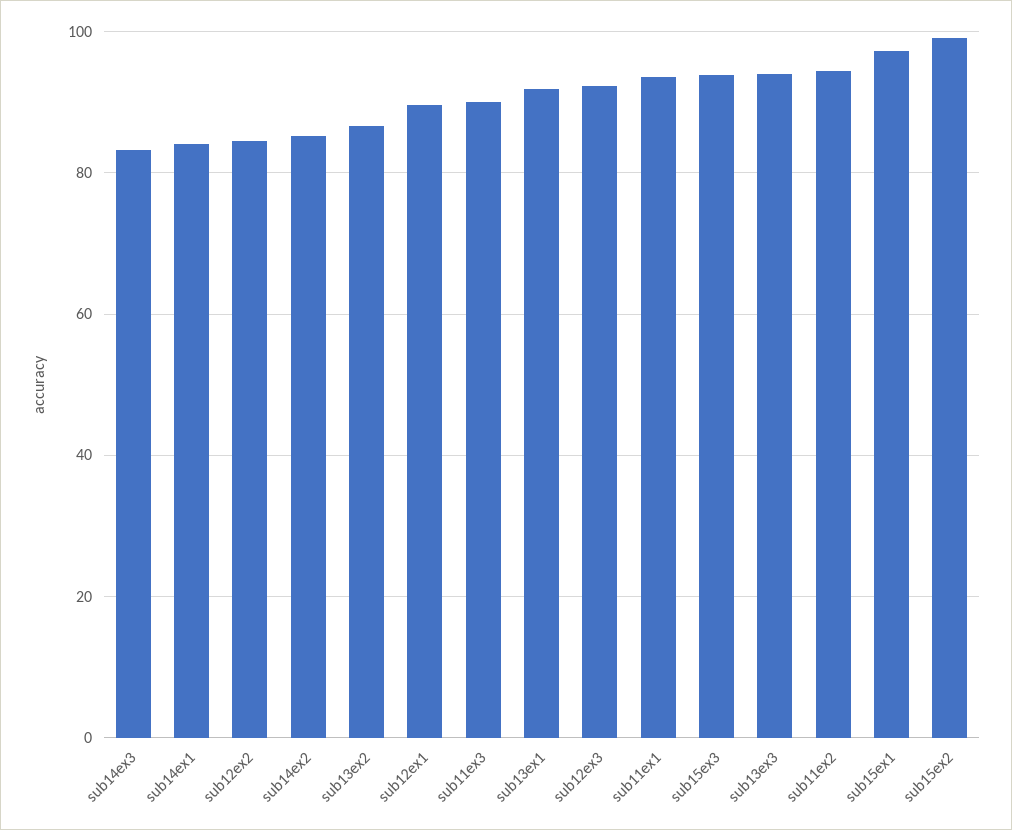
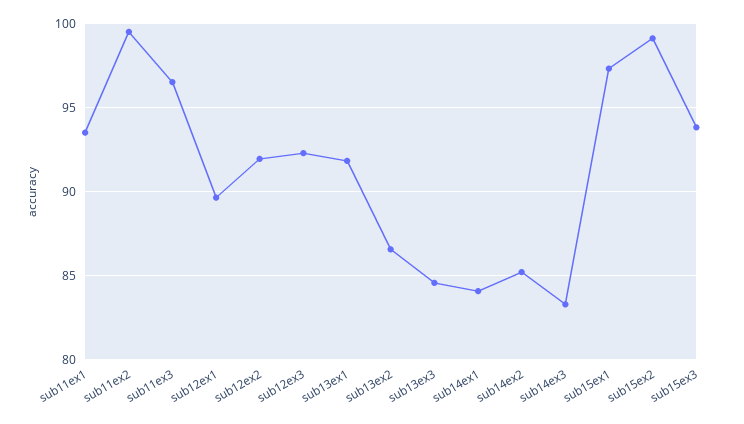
  {
    "sub14ex3": 83.5,
    "sub14ex1": 84,
-   "sub12ex2": 84,
+   "sub12ex2": 92,
    "sub14ex2": 85,
    "sub13ex2": 86.5,
    "sub12ex1": 89.5,
-   "sub11ex3": 90,
+   "sub11ex3": 96.5,
    "sub13ex1": 92,
    "sub12ex3": 92.5,
    "sub11ex1": 93.5,
    "sub15ex3": 94,
-   "sub13ex3": 94,
+   "sub13ex3": 84.5,
-   "sub11ex2": 94,
+   "sub11ex2": 99.5,
    "sub15ex1": 97.5,
    "sub15ex2": 99
  }

